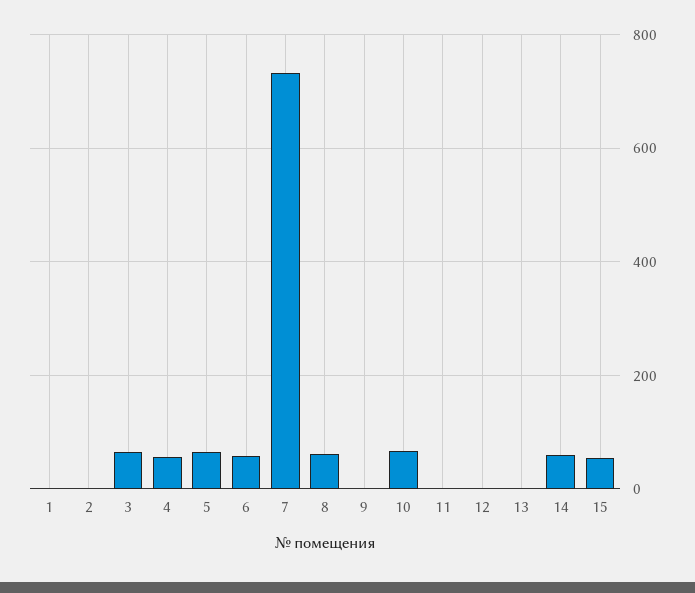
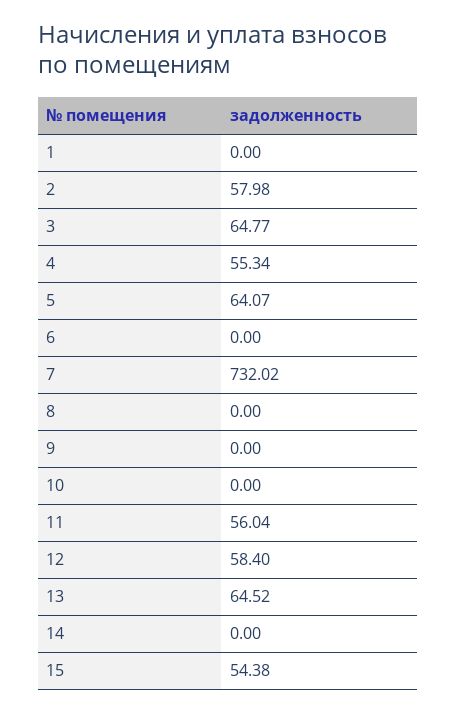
  {
    "1": 0,
-   "2": 0,
+   "2": 57.98,
    "3": 64.77,
    "4": 55.34,
    "5": 64.07,
-   "6": 60,
+   "6": 0,
    "7": 732.02,
-   "8": 60,
+   "8": 0,
    "9": 0,
-   "10": 60,
+   "10": 0,
-   "11": 0,
+   "11": 56.04,
-   "12": 0,
+   "12": 58.4,
-   "13": 0,
+   "13": 64.52,
-   "14": 60,
+   "14": 0,
    "15": 54.38
  }

